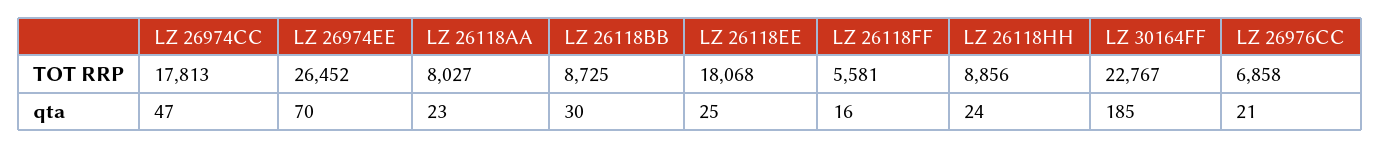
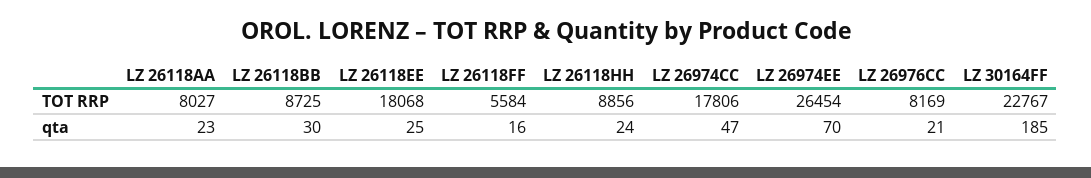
  {
    "LZ 26974CC": {
-     "TOT RRP": 17813,
+     "TOT RRP": 17806,
      "qta": 47
    },
    "LZ 26974EE": {
-     "TOT RRP": 26452,
+     "TOT RRP": 26454,
      "qta": 70
    },
    "LZ 26118AA": {
      "TOT RRP": 8027,
      "qta": 23
    },
    "LZ 26118BB": {
      "TOT RRP": 8725,
      "qta": 30
    },
    "LZ 26118EE": {
      "TOT RRP": 18068,
      "qta": 25
    },
    "LZ 26118FF": {
-     "TOT RRP": 5581,
+     "TOT RRP": 5584,
      "qta": 16
    },
    "LZ 26118HH": {
      "TOT RRP": 8856,
      "qta": 24
    },
    "LZ 30164FF": {
      "TOT RRP": 22767,
      "qta": 185
    },
    "LZ 26976CC": {
-     "TOT RRP": 6858,
+     "TOT RRP": 8169,
      "qta": 21
    }
  }

